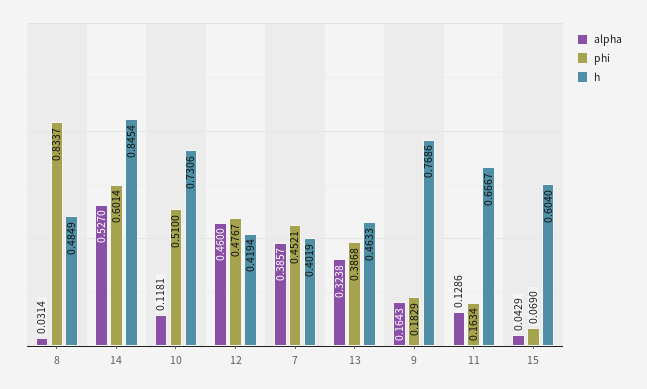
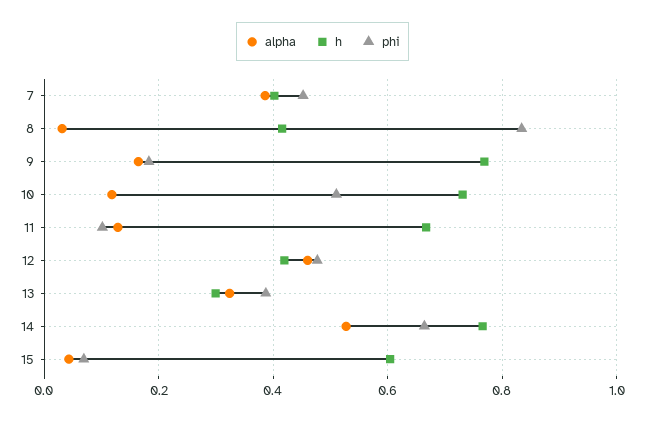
  {
    "alpha": {
      "8": 0.0314,
      "14": 0.527,
      "10": 0.1181,
      "12": 0.46,
      "7": 0.3857,
      "13": 0.3238,
      "9": 0.1643,
      "11": 0.1286,
      "15": 0.0429
    },
    "phi": {
      "8": 0.8337,
-     "14": 0.6014,
+     "14": 0.66,
      "10": 0.51,
      "12": 0.4767,
      "7": 0.4521,
      "13": 0.3868,
      "9": 0.1829,
-     "11": 0.1634,
+     "11": 0.1,
      "15": 0.069
    },
    "h": {
-     "8": 0.4849,
+     "8": 0.42,
-     "14": 0.8454,
+     "14": 0.76,
      "10": 0.7306,
      "12": 0.4194,
      "7": 0.4019,
-     "13": 0.4633,
+     "13": 0.3,
      "9": 0.7686,
      "11": 0.6667,
      "15": 0.604
    }
  }

